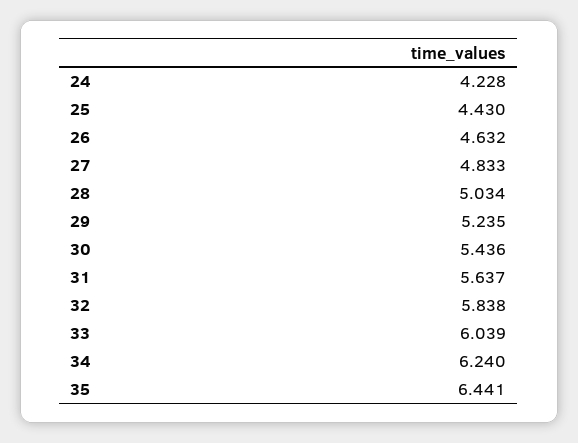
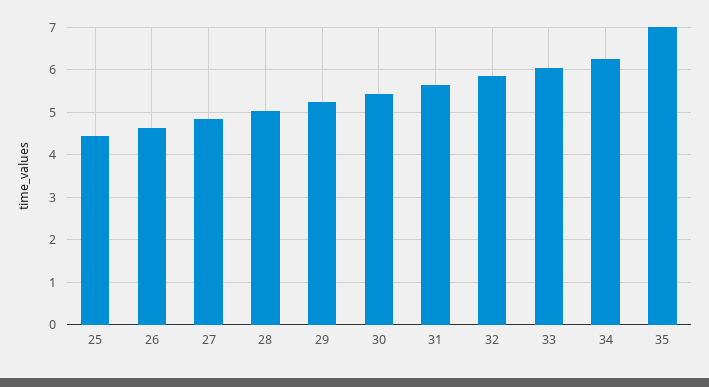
  {
-   "24": 4.228,
    "25": 4.43,
    "26": 4.632,
    "27": 4.833,
    "28": 5.034,
    "29": 5.235,
    "30": 5.436,
    "31": 5.637,
    "32": 5.838,
    "33": 6.039,
    "34": 6.24,
-   "35": 6.441
+   "35": 7
  }

